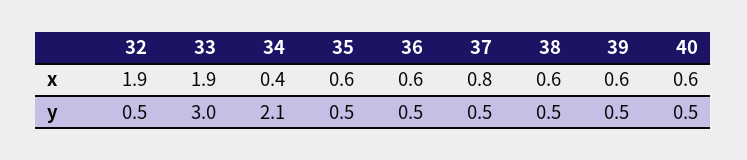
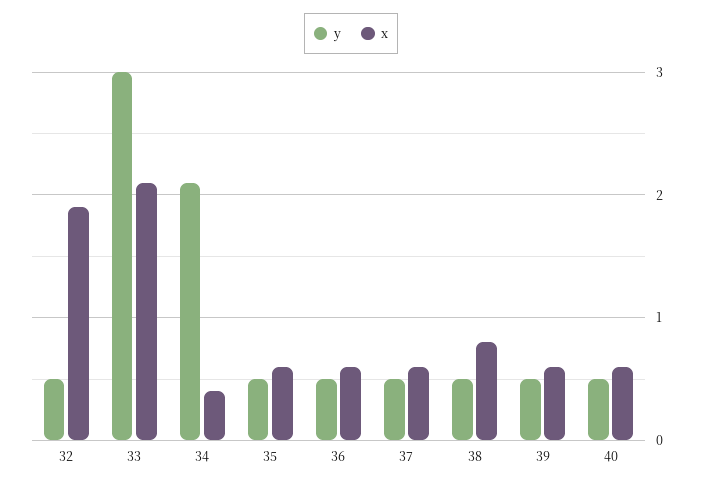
  {
    "x": {
      "32": 1.9,
-     "33": 1.9,
+     "33": 2.1,
      "34": 0.4,
      "35": 0.6,
      "36": 0.6,
-     "37": 0.8,
+     "37": 0.6,
-     "38": 0.6,
+     "38": 0.8,
      "39": 0.6,
      "40": 0.6
    },
    "y": {
      "32": 0.5,
      "33": 3,
      "34": 2.1,
      "35": 0.5,
      "36": 0.5,
      "37": 0.5,
      "38": 0.5,
      "39": 0.5,
      "40": 0.5
    }
  }

